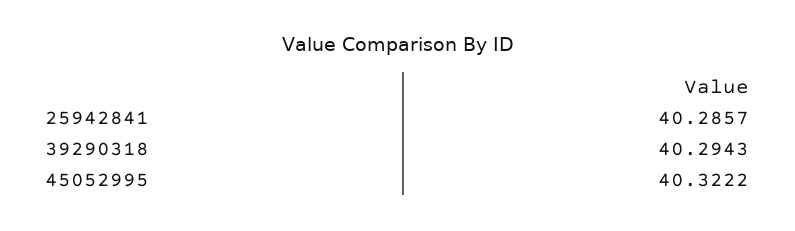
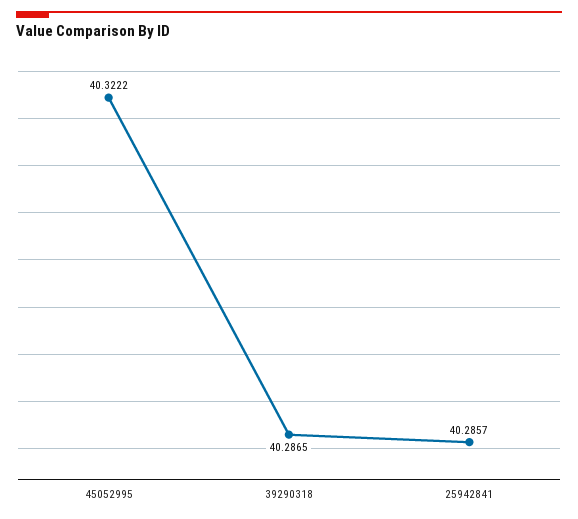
  {
    "25942841": 40.2857,
-   "39290318": 40.2943,
+   "39290318": 40.2865,
    "45052995": 40.3222
  }

